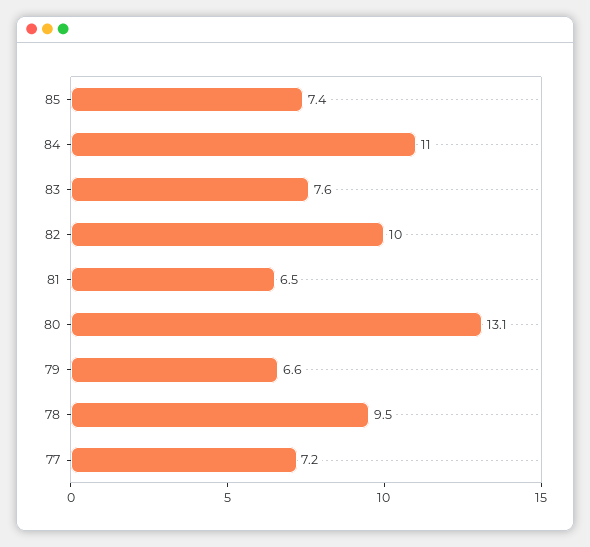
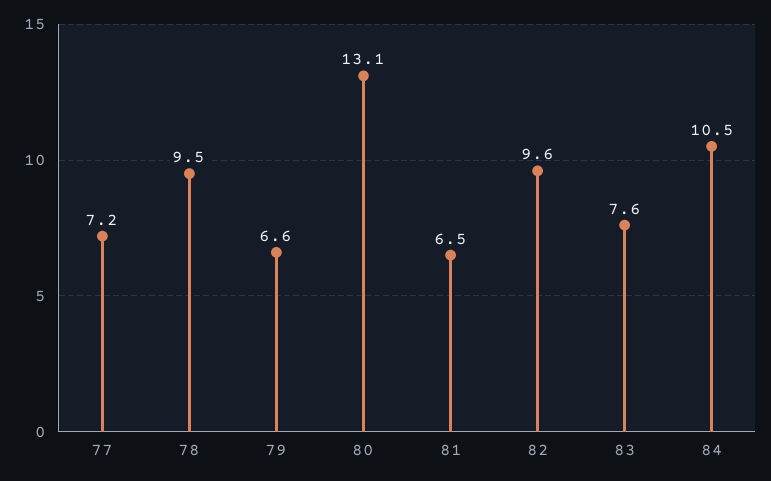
  {
-   "85": 7.4,
-   "84": 11,
+   "84": 10.5,
    "83": 7.6,
-   "82": 10,
+   "82": 9.6,
    "81": 6.5,
    "80": 13.1,
    "79": 6.6,
    "78": 9.5,
    "77": 7.2
  }

